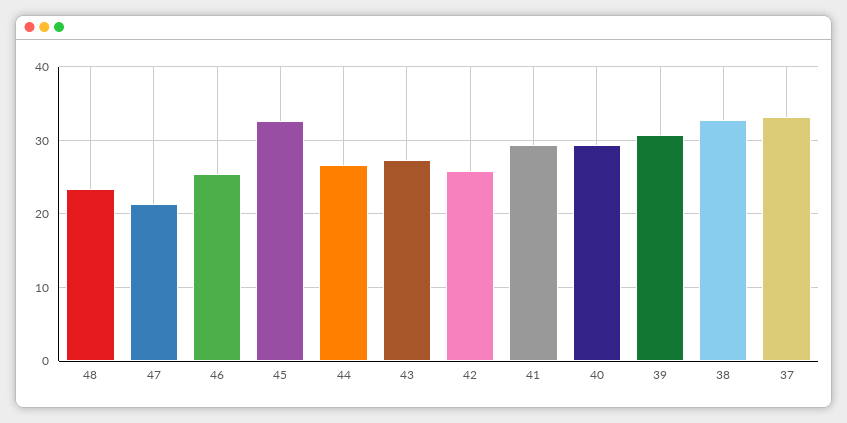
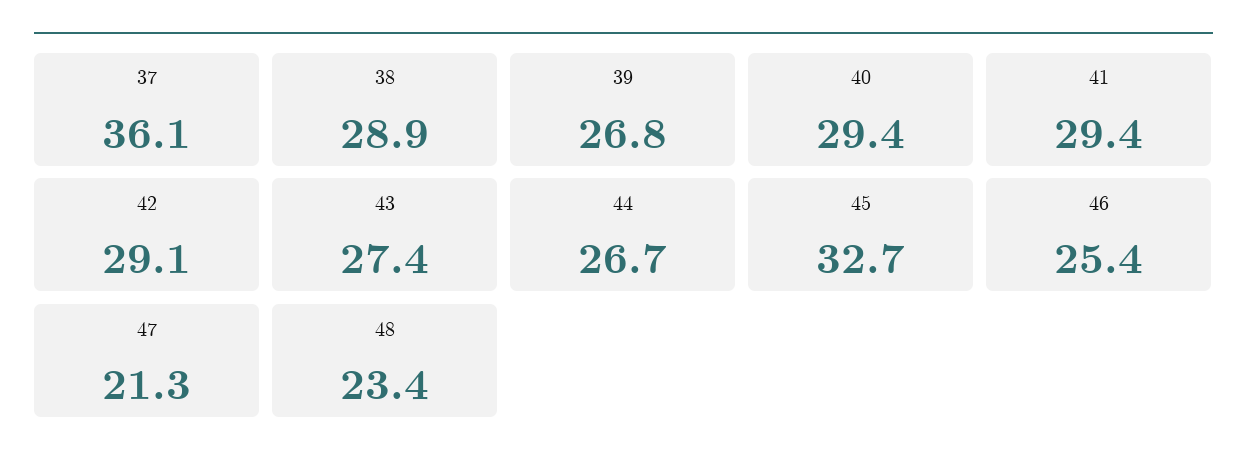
  {
    "48": 23.4,
    "47": 21.3,
    "46": 25.4,
    "45": 32.7,
    "44": 26.7,
    "43": 27.4,
-   "42": 26,
+   "42": 29.1,
    "41": 29.4,
    "40": 29.4,
-   "39": 31,
+   "39": 26.8,
-   "38": 33,
+   "38": 28.9,
-   "37": 33
+   "37": 36.1
  }

